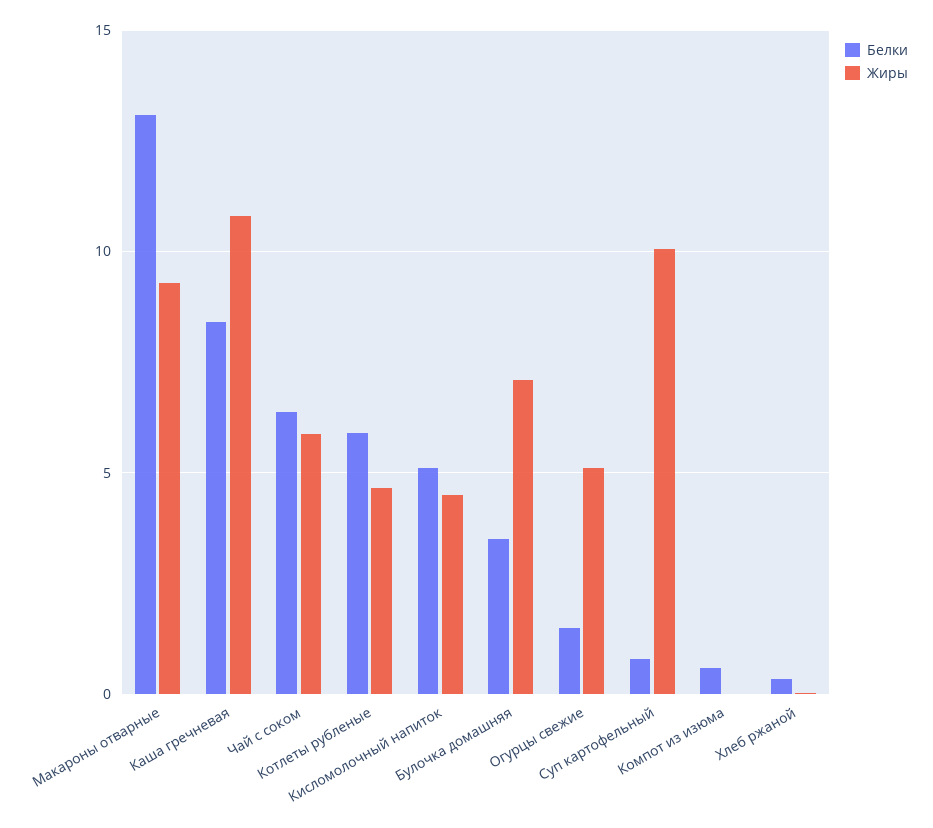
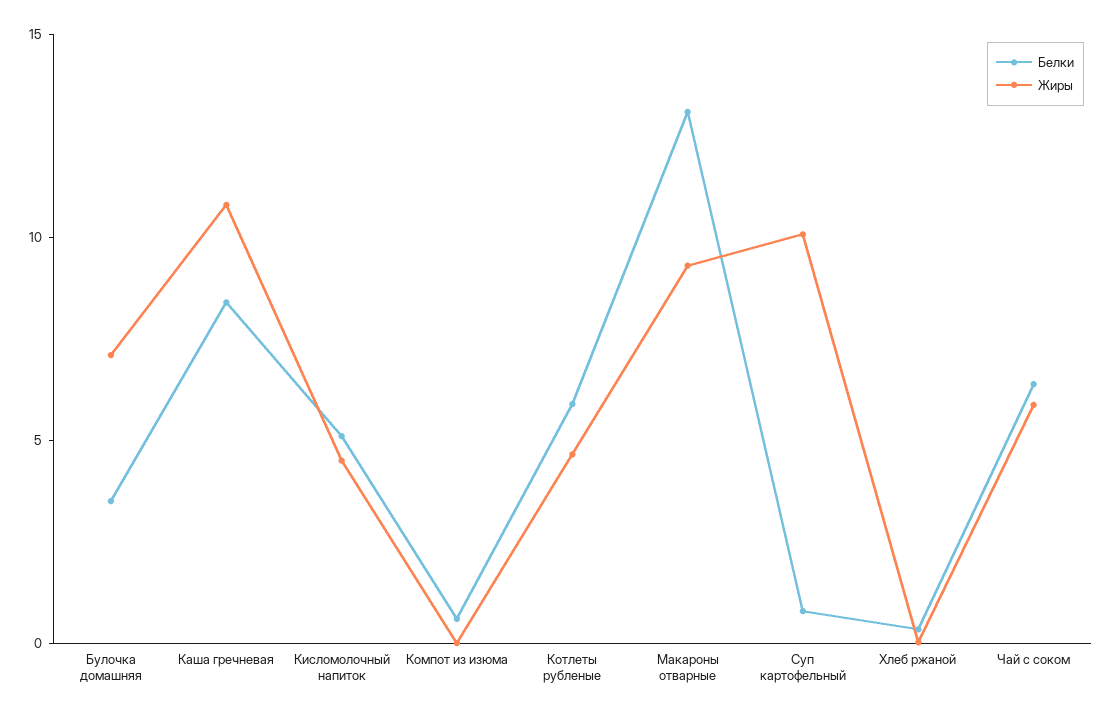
  {
    "Белки": {
      "Макароны отварные": 13,
      "Каша гречневая": 8.5,
      "Чай с соком": 6.5,
      "Котлеты рубленые": 6,
      "Кисломолочный напиток": 5,
      "Булочка домашняя": 3.5,
-     "Огурцы свежие": 1.5,
      "Суп картофельный": 1,
      "Компот из изюма": 0.5,
      "Хлеб ржаной": 0.5
    },
    "Жиры": {
      "Макароны отварные": 9.5,
      "Каша гречневая": 11,
      "Чай с соком": 6,
      "Котлеты рубленые": 4.5,
      "Кисломолочный напиток": 4.5,
      "Булочка домашняя": 7,
-     "Огурцы свежие": 5,
      "Суп картофельный": 10,
      "Компот из изюма": 0,
      "Хлеб ржаной": 0
    }
  }

